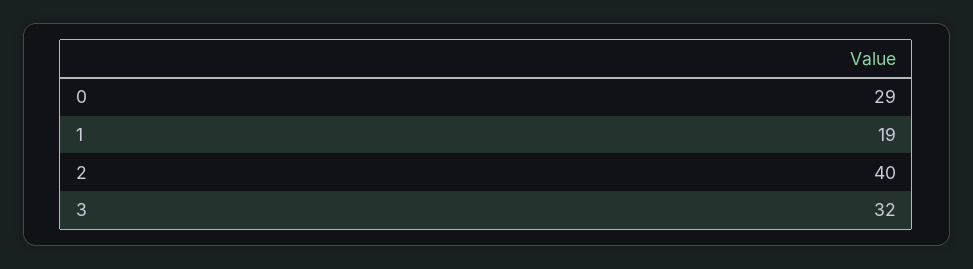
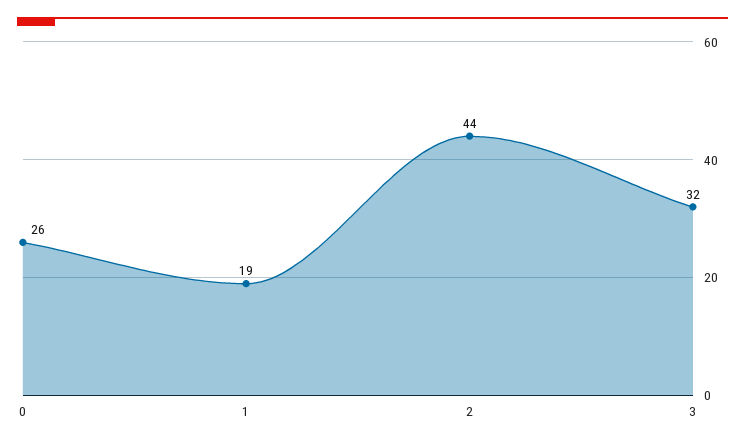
  {
-   "0": 29,
+   "0": 26,
    "1": 19,
-   "2": 40,
+   "2": 44,
    "3": 32
  }

